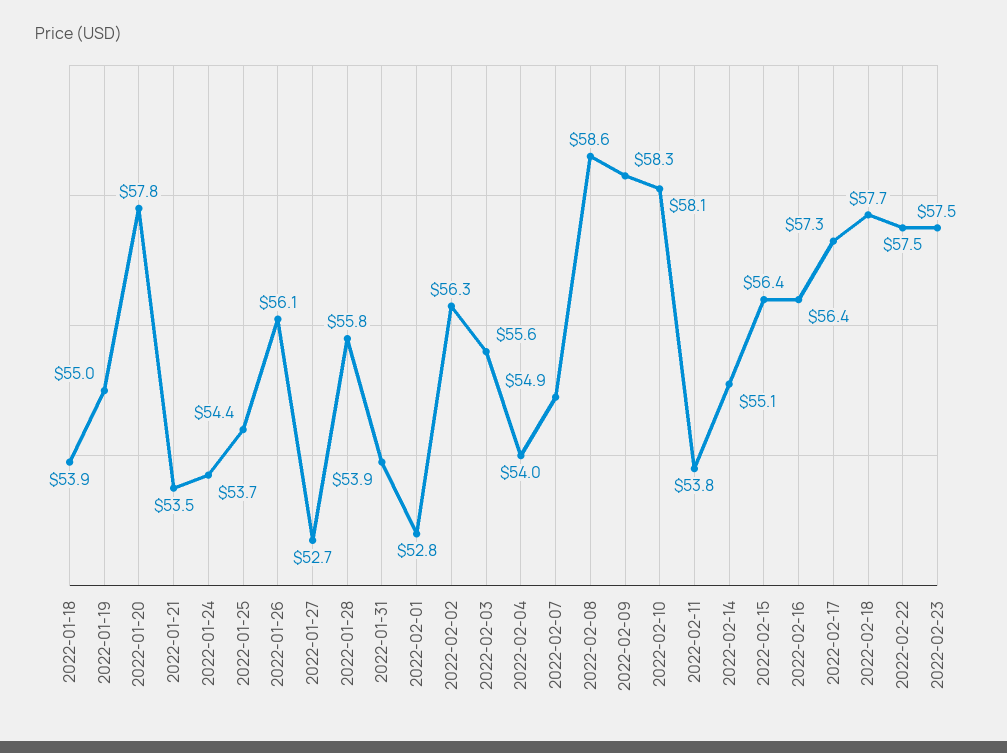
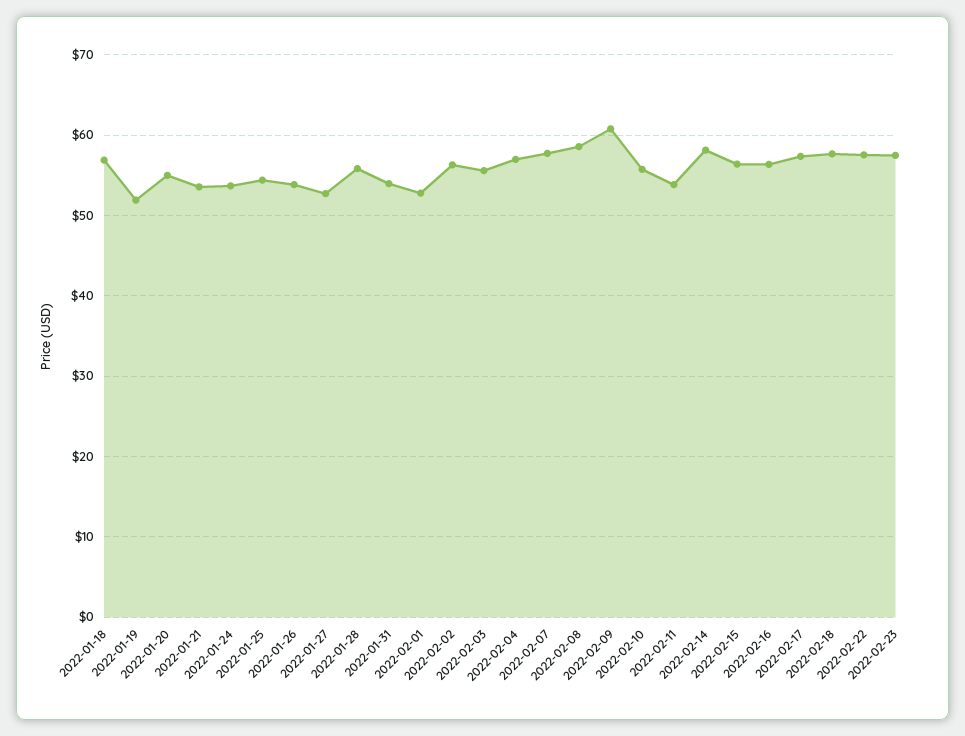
  {
-   "2022-01-18": 53.9,
+   "2022-01-18": 57,
-   "2022-01-19": 55,
+   "2022-01-19": 52,
-   "2022-01-20": 57.8,
+   "2022-01-20": 55,
    "2022-01-21": 53.5,
    "2022-01-24": 53.7,
    "2022-01-25": 54.4,
-   "2022-01-26": 56.1,
+   "2022-01-26": 54,
    "2022-01-27": 52.7,
    "2022-01-28": 55.8,
    "2022-01-31": 53.9,
    "2022-02-01": 52.8,
    "2022-02-02": 56.3,
    "2022-02-03": 55.6,
-   "2022-02-04": 54,
+   "2022-02-04": 57,
-   "2022-02-07": 54.9,
+   "2022-02-07": 58,
    "2022-02-08": 58.6,
-   "2022-02-09": 58.3,
+   "2022-02-09": 61,
-   "2022-02-10": 58.1,
+   "2022-02-10": 56,
    "2022-02-11": 53.8,
-   "2022-02-14": 55.1,
+   "2022-02-14": 58,
    "2022-02-15": 56.4,
    "2022-02-16": 56.4,
    "2022-02-17": 57.3,
    "2022-02-18": 57.7,
    "2022-02-22": 57.5,
    "2022-02-23": 57.5
  }

